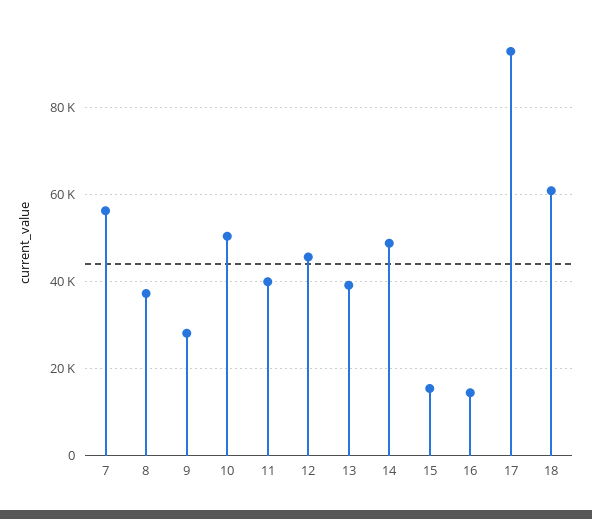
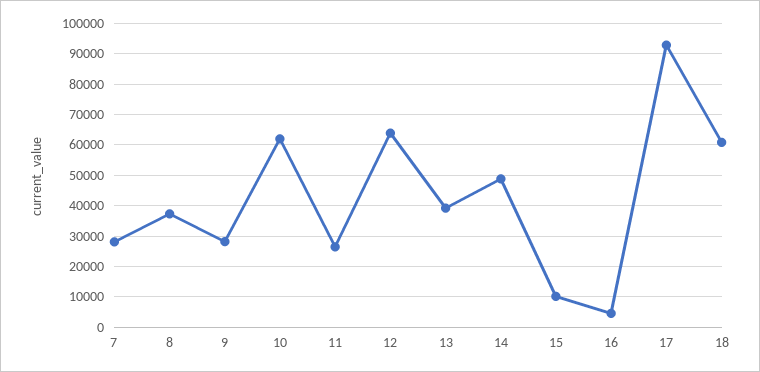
  {
-   "7": 56000,
+   "7": 28000,
    "8": 38000,
    "9": 28000,
-   "10": 50000,
+   "10": 62000,
-   "11": 40000,
+   "11": 26000,
-   "12": 46000,
+   "12": 64000,
    "13": 40000,
    "14": 48000,
-   "15": 16000,
+   "15": 10000,
-   "16": 14000,
+   "16": 4000,
    "17": 92000,
    "18": 60000
  }

